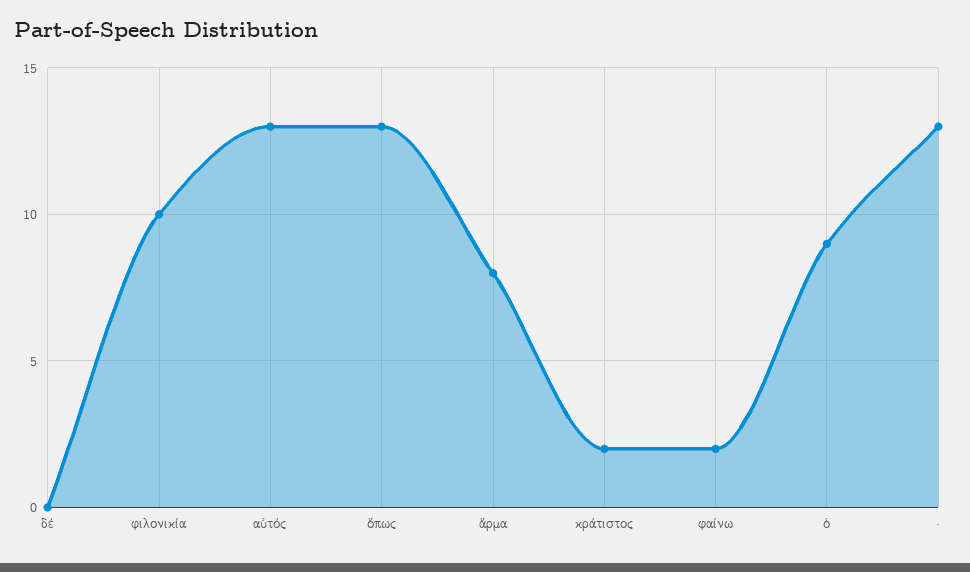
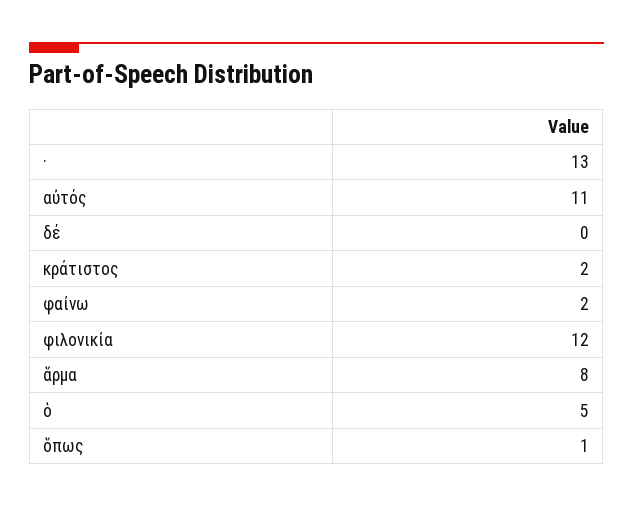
  {
    "δέ": 0,
-   "φιλονικία": 10,
+   "φιλονικία": 12,
-   "αὐτός": 13,
+   "αὐτός": 11,
-   "ὅπως": 13,
+   "ὅπως": 1,
    "ἅρμα": 8,
    "κράτιστος": 2,
    "φαίνω": 2,
-   "ὁ": 9,
+   "ὁ": 5,
    "·": 13
  }

